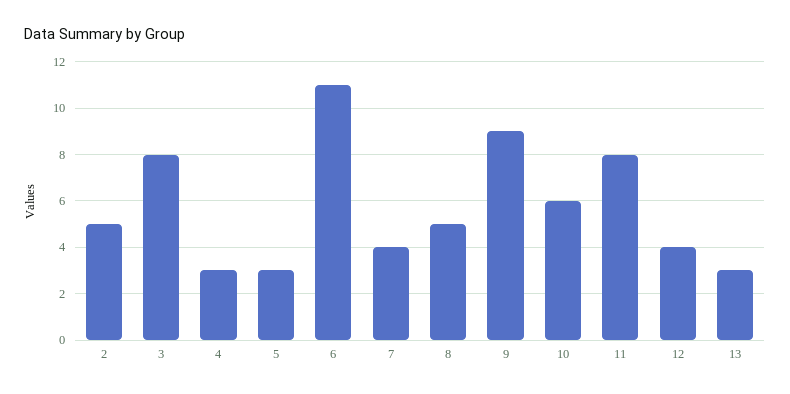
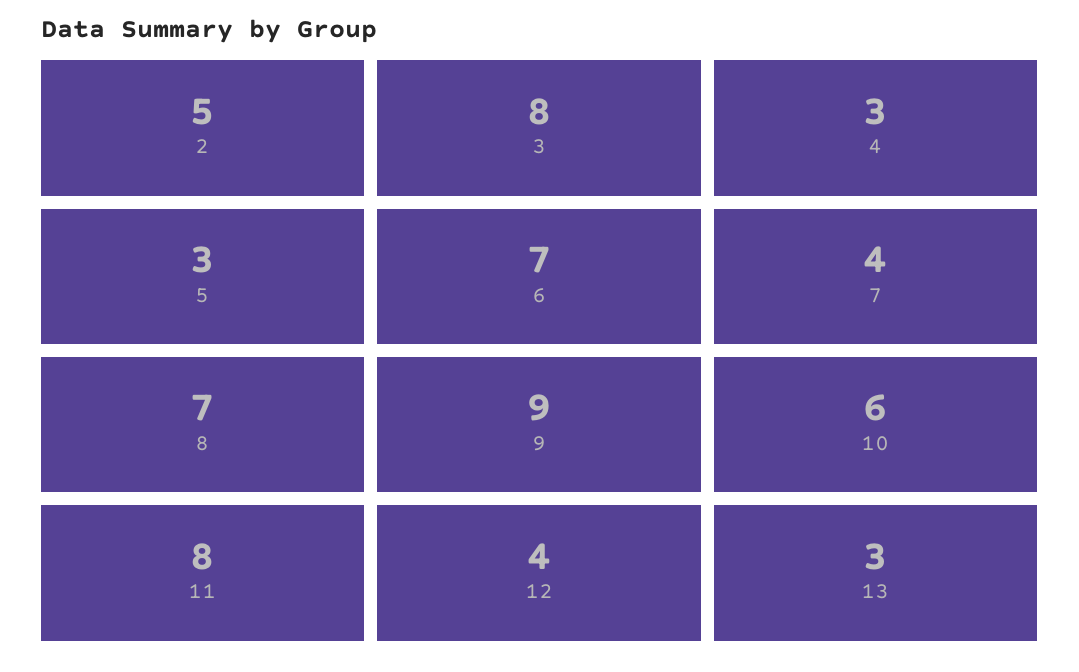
  {
    "2": 5,
    "3": 8,
    "4": 3,
    "5": 3,
-   "6": 11,
+   "6": 7,
    "7": 4,
-   "8": 5,
+   "8": 7,
    "9": 9,
    "10": 6,
    "11": 8,
    "12": 4,
    "13": 3
  }

